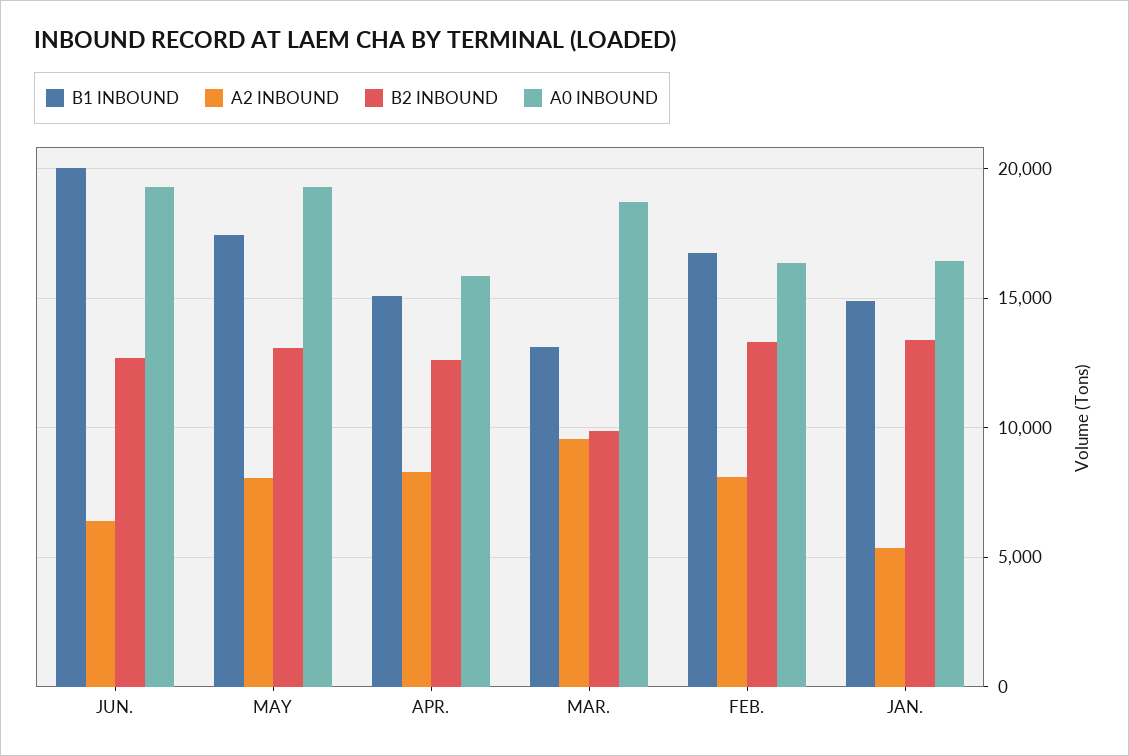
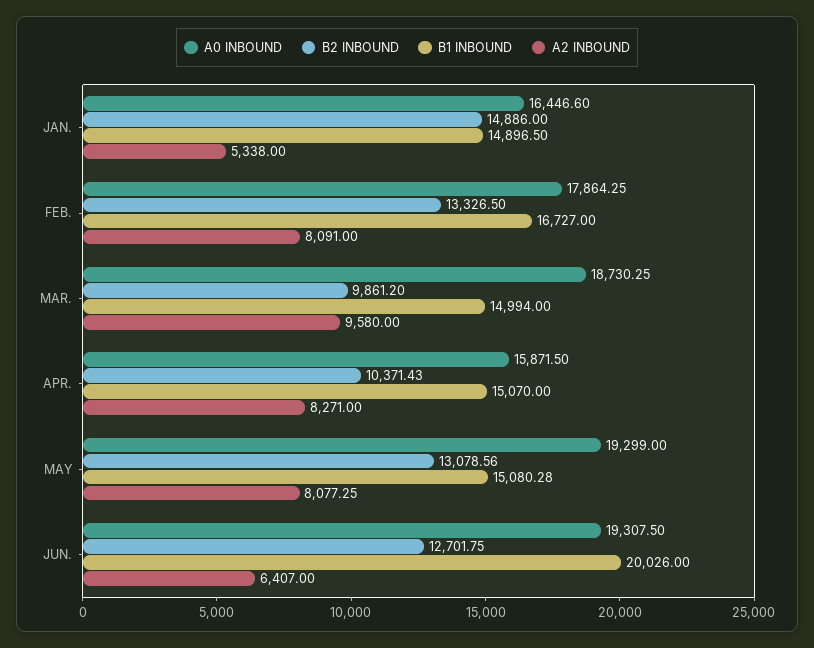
  {
    "B1 INBOUND": {
      "JUN.": 20026,
-     "MAY": 17500,
+     "MAY": 15080.28,
      "APR.": 15070,
-     "MAR.": 13000,
+     "MAR.": 14994,
      "FEB.": 16727,
      "JAN.": 14896.5
    },
    "A2 INBOUND": {
      "JUN.": 6407,
      "MAY": 8077.25,
      "APR.": 8271,
      "MAR.": 9580,
      "FEB.": 8091,
      "JAN.": 5338
    },
    "B2 INBOUND": {
      "JUN.": 12701.75,
      "MAY": 13078.56,
-     "APR.": 12500,
+     "APR.": 10371.43,
      "MAR.": 9861.2,
      "FEB.": 13326.5,
-     "JAN.": 13500
+     "JAN.": 14886
    },
    "A0 INBOUND": {
      "JUN.": 19307.5,
      "MAY": 19299,
      "APR.": 15871.5,
      "MAR.": 18730.25,
-     "FEB.": 16500,
+     "FEB.": 17864.25,
      "JAN.": 16446.6
    }
  }

